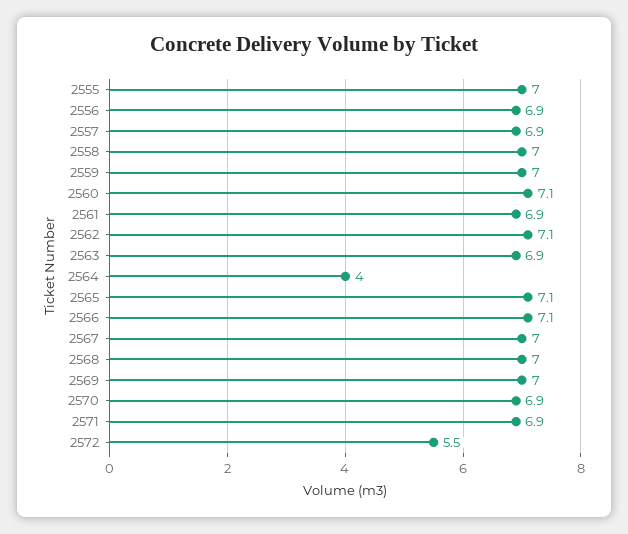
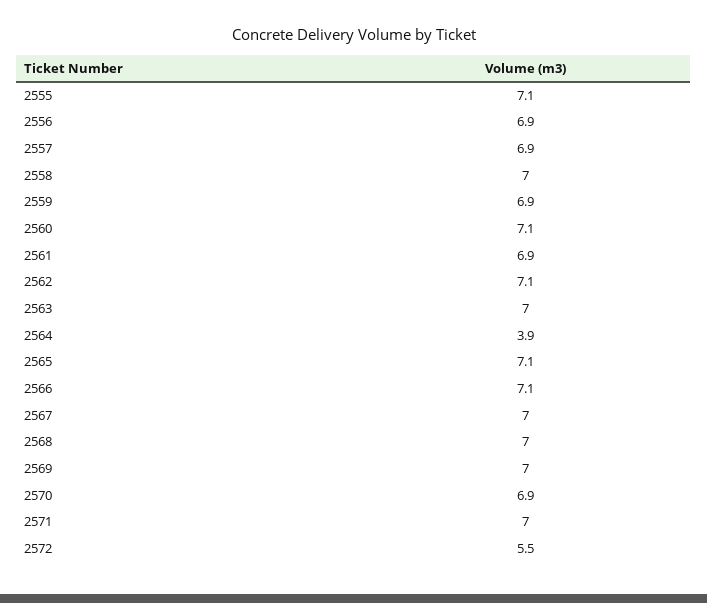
  {
-   "2555": 7,
+   "2555": 7.1,
    "2556": 6.9,
    "2557": 6.9,
    "2558": 7,
-   "2559": 7,
+   "2559": 6.9,
    "2560": 7.1,
    "2561": 6.9,
    "2562": 7.1,
-   "2563": 6.9,
+   "2563": 7,
-   "2564": 4,
+   "2564": 3.9,
    "2565": 7.1,
    "2566": 7.1,
    "2567": 7,
    "2568": 7,
    "2569": 7,
    "2570": 6.9,
-   "2571": 6.9,
+   "2571": 7,
    "2572": 5.5
  }

